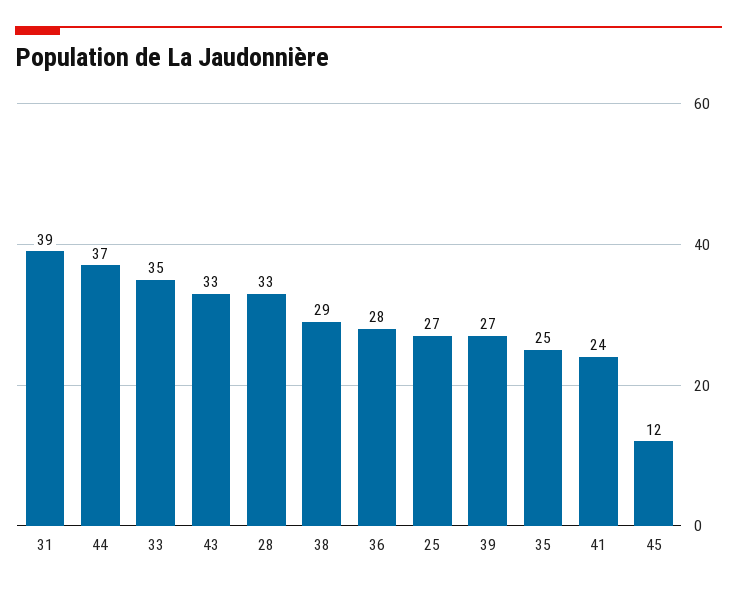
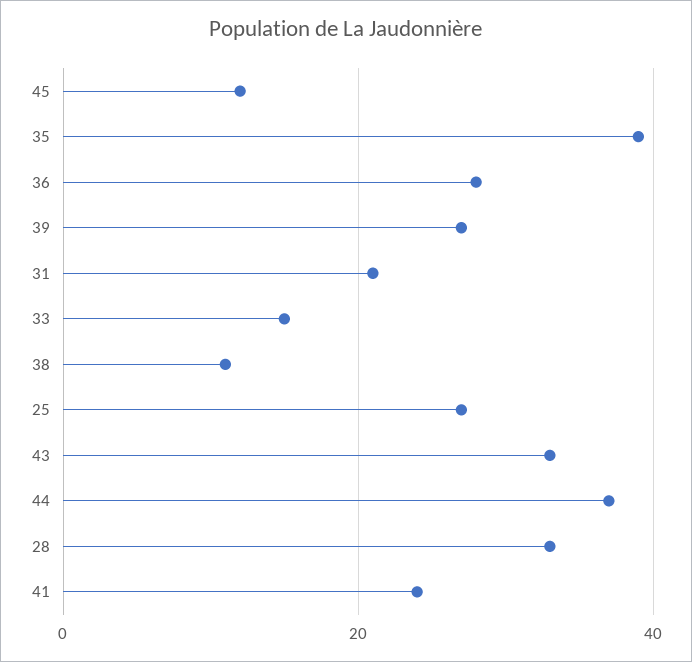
  {
-   "31": 39,
+   "31": 20,
    "44": 37,
-   "33": 35,
+   "33": 15,
    "43": 33,
    "28": 33,
-   "38": 29,
+   "38": 10,
    "36": 28,
    "25": 27,
    "39": 27,
-   "35": 25,
+   "35": 40,
    "41": 24,
    "45": 12
  }

